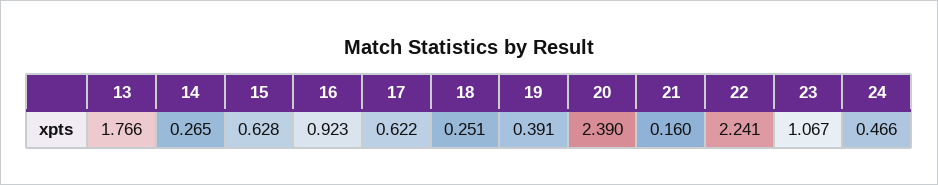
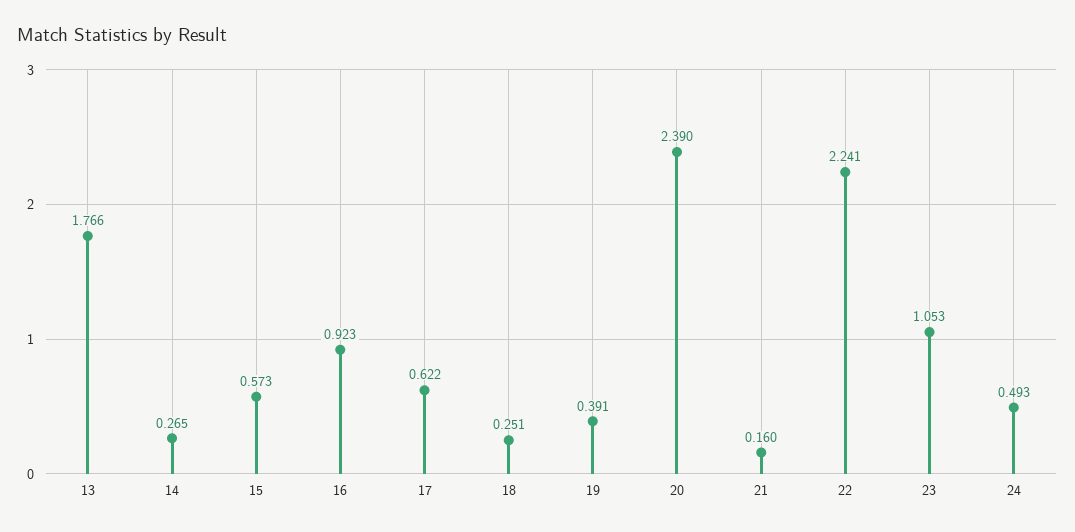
  {
    "13": 1.766,
    "14": 0.265,
-   "15": 0.628,
+   "15": 0.573,
    "16": 0.923,
    "17": 0.622,
    "18": 0.251,
    "19": 0.391,
    "20": 2.39,
    "21": 0.16,
    "22": 2.241,
-   "23": 1.067,
+   "23": 1.053,
-   "24": 0.466
+   "24": 0.493
  }

